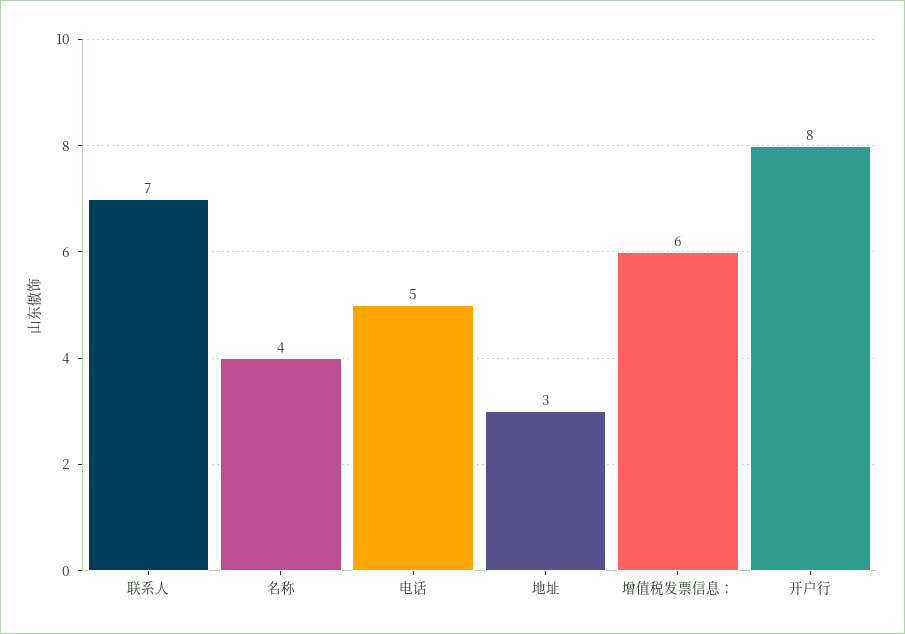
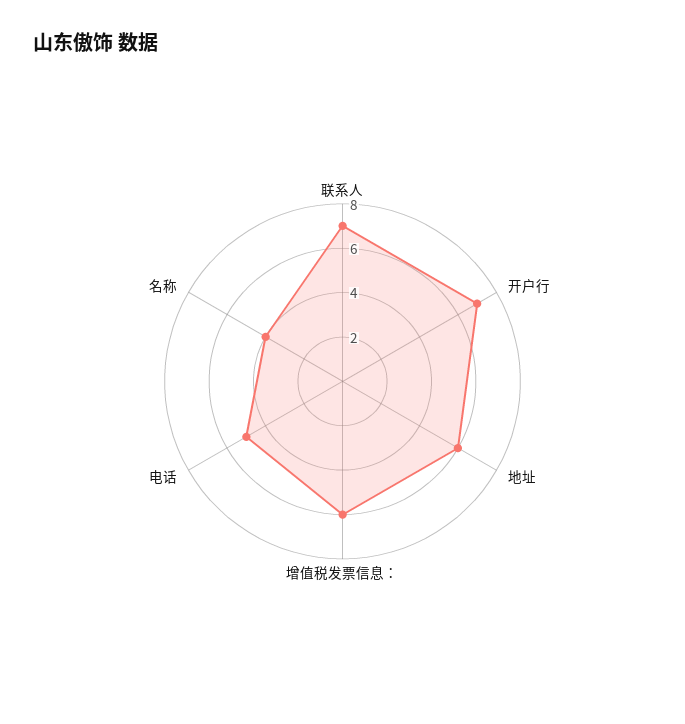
  {
    "联系人": 7,
    "名称": 4,
    "电话": 5,
-   "地址": 3,
+   "地址": 6,
    "增值税发票信息：": 6,
-   "开户行": 8
+   "开户行": 7
  }

